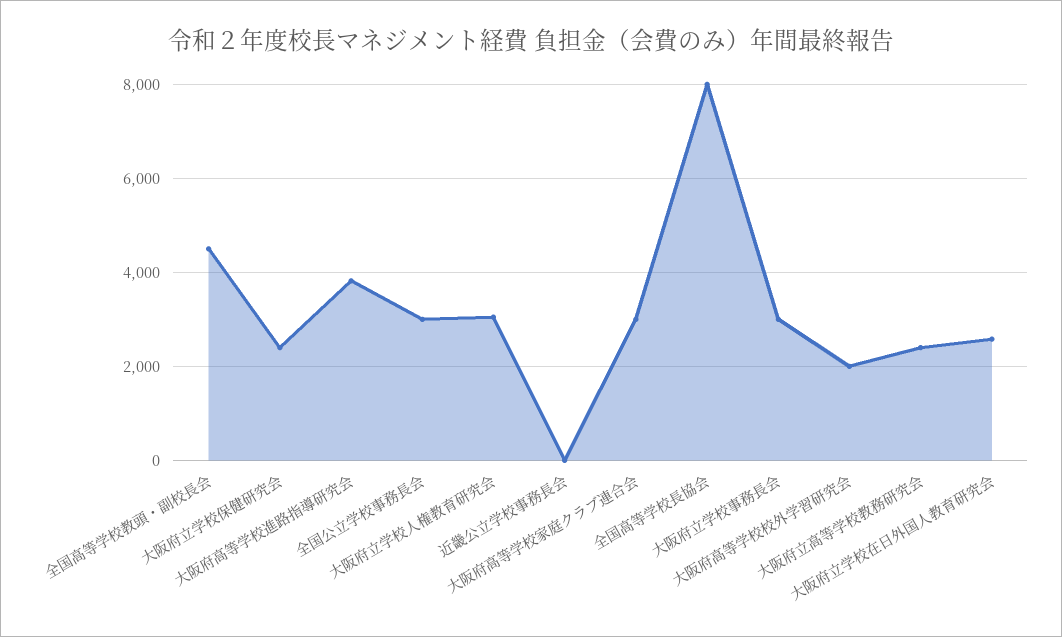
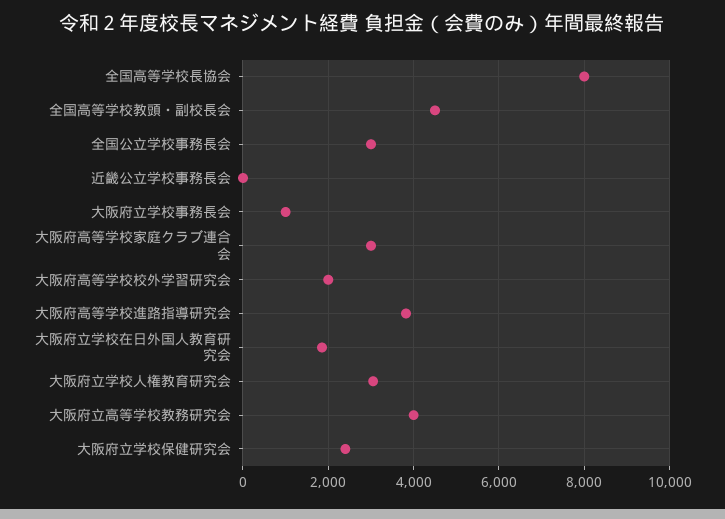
  {
    "全国高等学校教頭・副校長会": 4600,
    "大阪府立学校保健研究会": 2400,
    "大阪府高等学校進路指導研究会": 3800,
    "全国公立学校事務長会": 3000,
    "大阪府立学校人権教育研究会": 3000,
    "近畿公立学校事務長会": 0,
    "大阪府高等学校家庭クラブ連合会": 3000,
    "全国高等学校長協会": 8000,
-   "大阪府立学校事務長会": 3000,
+   "大阪府立学校事務長会": 1000,
    "大阪府高等学校校外学習研究会": 2000,
-   "大阪府立高等学校教務研究会": 2400,
+   "大阪府立高等学校教務研究会": 4000,
-   "大阪府立学校在日外国人教育研究会": 2600
+   "大阪府立学校在日外国人教育研究会": 1800
  }

